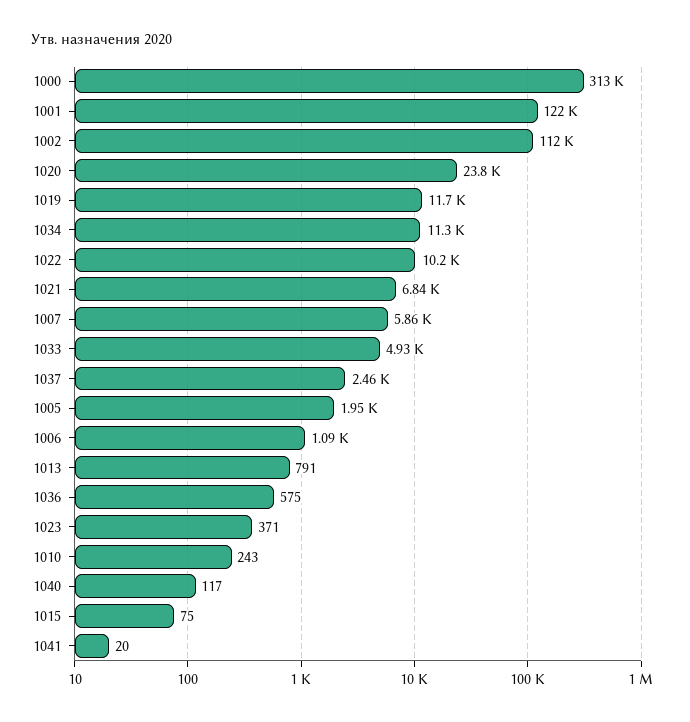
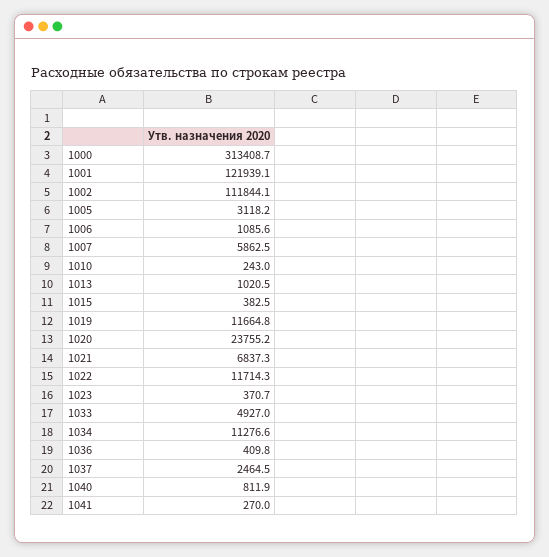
  {
    "1000": 313408.7,
    "1001": 121939.1,
    "1002": 111844.1,
    "1020": 23755.2,
    "1019": 11664.8,
    "1034": 11276.6,
-   "1022": 10200,
+   "1022": 11714.3,
    "1021": 6837.3,
    "1007": 5862.5,
    "1033": 4927,
    "1037": 2464.5,
-   "1005": 1950,
+   "1005": 3118.2,
    "1006": 1085.6,
-   "1013": 791,
+   "1013": 1020.5,
-   "1036": 575,
+   "1036": 409.8,
    "1023": 370.7,
    "1010": 243,
-   "1040": 117,
+   "1040": 811.9,
-   "1015": 75,
+   "1015": 382.5,
-   "1041": 20
+   "1041": 270
  }

